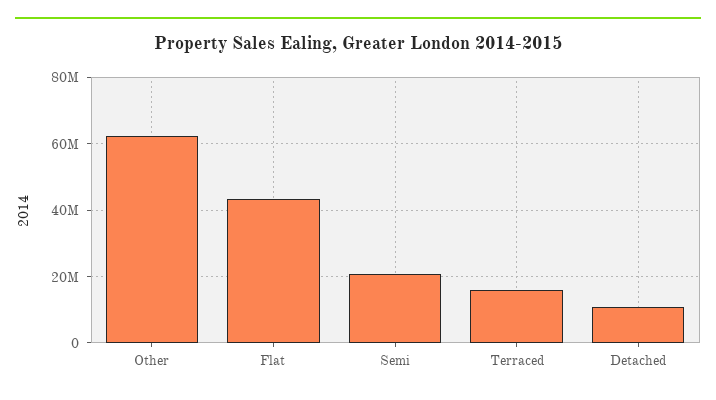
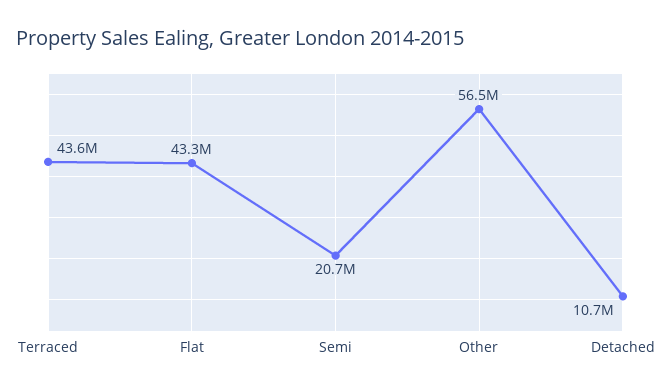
  {
-   "Other": 62000000,
+   "Other": 56500000,
    "Flat": 43300000,
    "Semi": 20700000,
-   "Terraced": 16000000,
+   "Terraced": 43600000,
    "Detached": 10700000
  }

